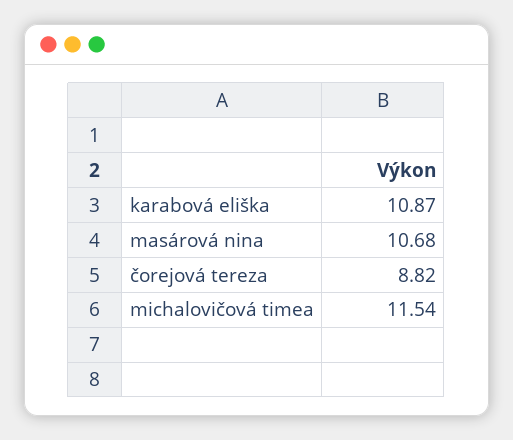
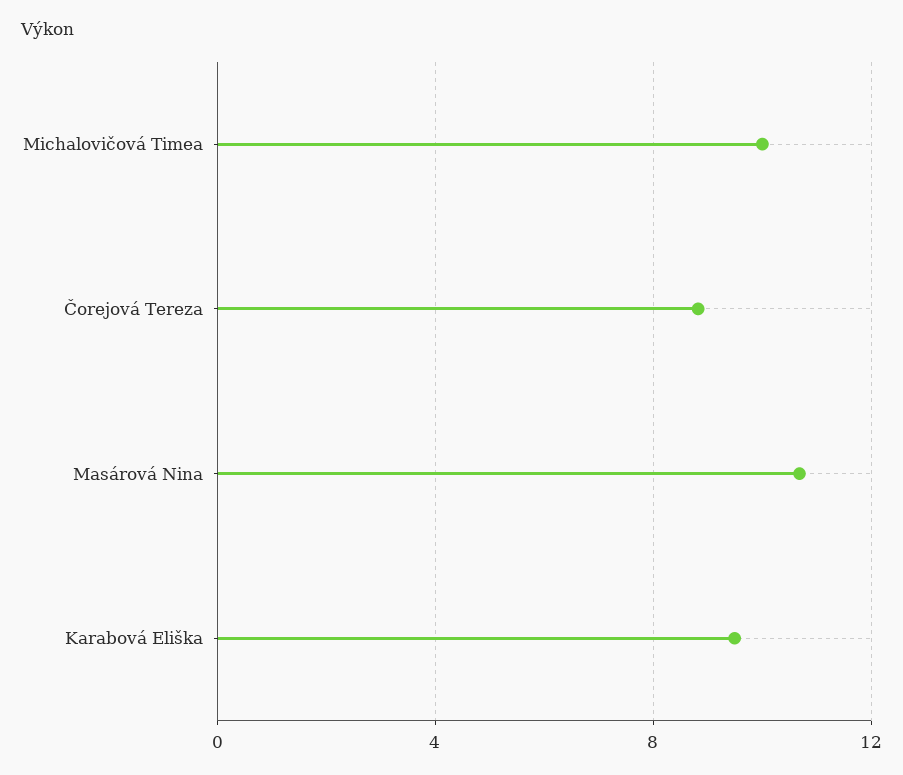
  {
-   "karabová eliška": 10.87,
+   "karabová eliška": 9.5,
    "masárová nina": 10.68,
    "čorejová tereza": 8.82,
-   "michalovičová timea": 11.54
+   "michalovičová timea": 10
  }

